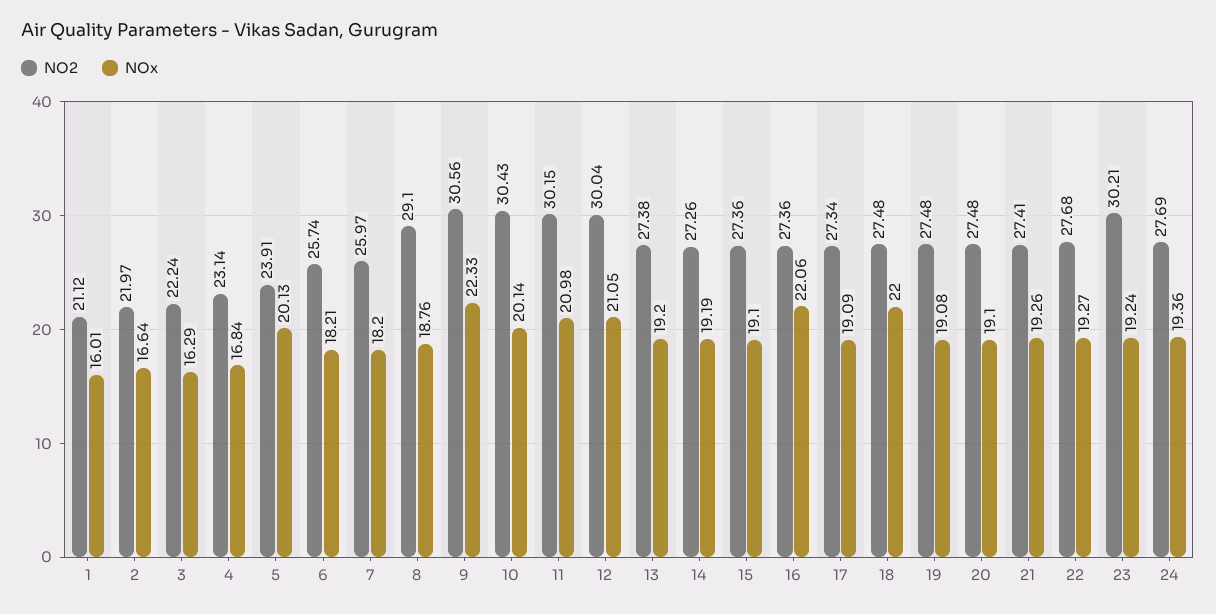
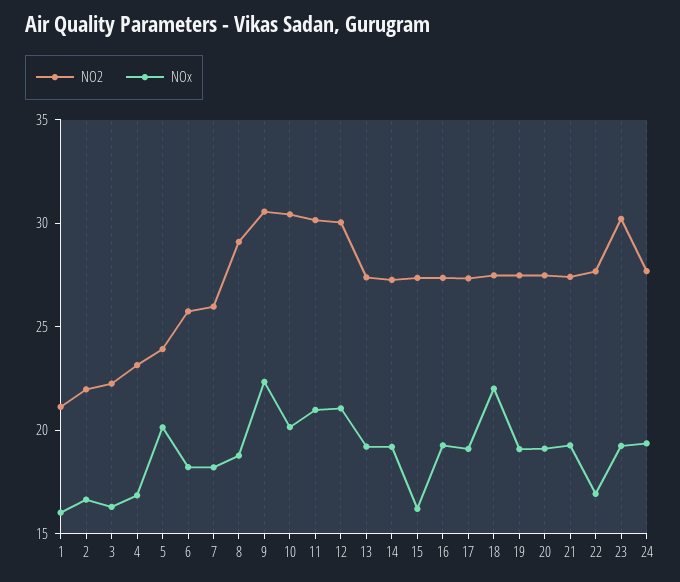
  {
    "NO2": {
      "1": 21.12,
      "2": 21.97,
      "3": 22.24,
      "4": 23.14,
      "5": 23.91,
      "6": 25.74,
      "7": 25.97,
      "8": 29.1,
      "9": 30.56,
      "10": 30.43,
      "11": 30.15,
      "12": 30.04,
      "13": 27.38,
      "14": 27.26,
      "15": 27.36,
      "16": 27.36,
      "17": 27.34,
      "18": 27.48,
      "19": 27.48,
      "20": 27.48,
      "21": 27.41,
      "22": 27.68,
      "23": 30.21,
      "24": 27.69
    },
    "NOx": {
      "1": 16.01,
      "2": 16.64,
      "3": 16.29,
      "4": 16.84,
      "5": 20.13,
      "6": 18.21,
      "7": 18.2,
      "8": 18.76,
      "9": 22.33,
      "10": 20.14,
      "11": 20.98,
      "12": 21.05,
      "13": 19.2,
      "14": 19.19,
-     "15": 19.1,
+     "15": 16,
-     "16": 22.06,
+     "16": 19,
      "17": 19.09,
      "18": 22,
      "19": 19.08,
      "20": 19.1,
      "21": 19.26,
-     "22": 19.27,
+     "22": 17,
      "23": 19.24,
      "24": 19.36
    }
  }

